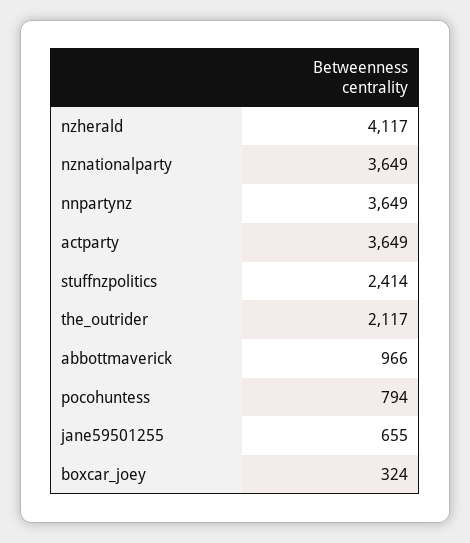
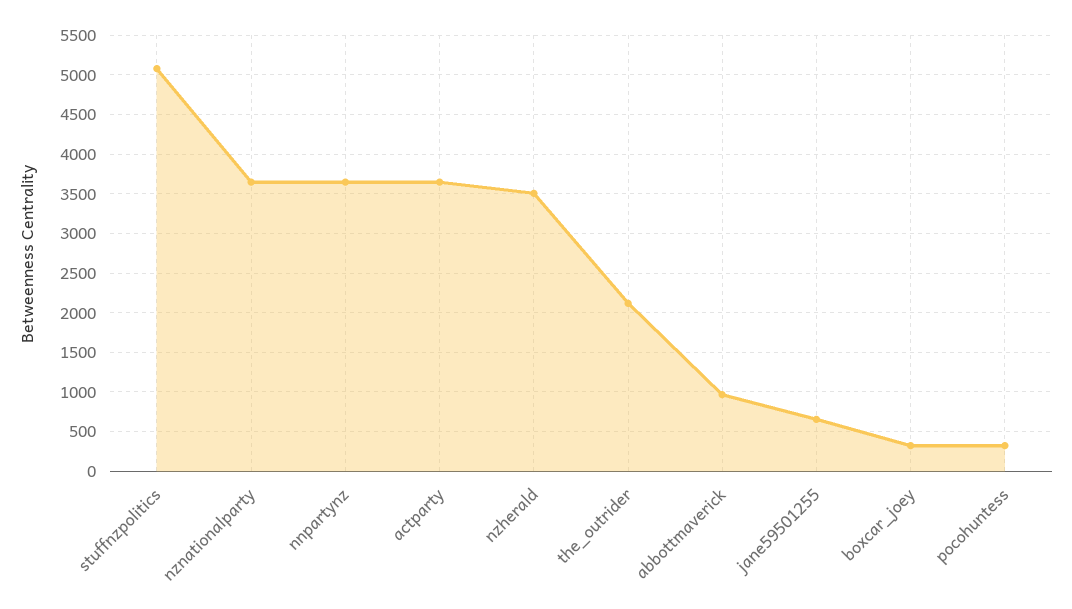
  {
-   "nzherald": 4117,
+   "nzherald": 3500,
    "nznationalparty": 3649,
    "nnpartynz": 3649,
    "actparty": 3649,
-   "stuffnzpolitics": 2414,
+   "stuffnzpolitics": 5100,
    "the_outrider": 2117,
    "abbottmaverick": 966,
-   "pocohuntess": 794,
+   "pocohuntess": 300,
    "jane59501255": 655,
    "boxcar_joey": 324
  }

